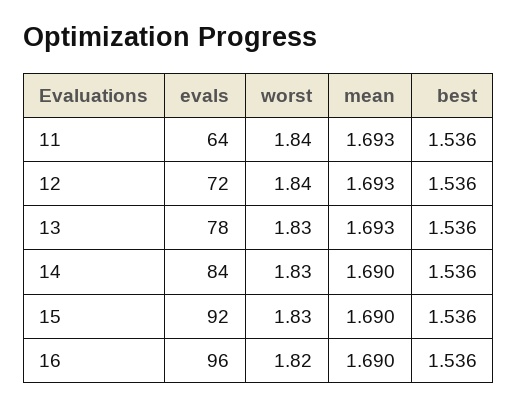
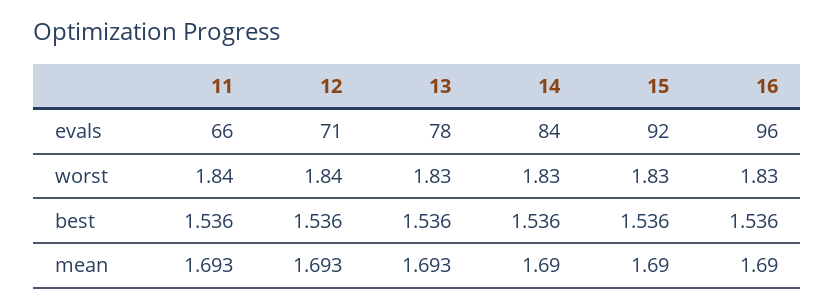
  {
    "evals": {
-     "11": 64,
+     "11": 66,
-     "12": 72,
+     "12": 71,
      "13": 78,
      "14": 84,
      "15": 92,
      "16": 96
    },
    "worst": {
      "11": 1.84,
      "12": 1.84,
      "13": 1.83,
      "14": 1.83,
      "15": 1.83,
-     "16": 1.82
+     "16": 1.83
    },
    "mean": {
      "11": 1.693,
      "12": 1.693,
      "13": 1.693,
      "14": 1.69,
      "15": 1.69,
      "16": 1.69
    },
    "best": {
      "11": 1.536,
      "12": 1.536,
      "13": 1.536,
      "14": 1.536,
      "15": 1.536,
      "16": 1.536
    }
  }

